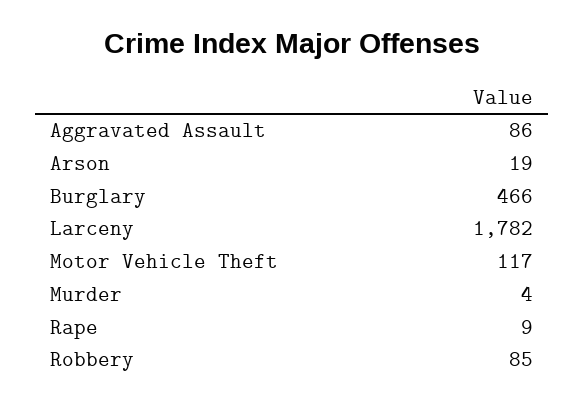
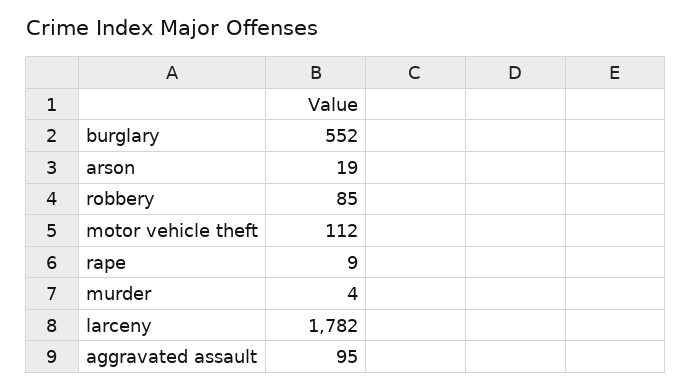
  {
-   "Aggravated Assault": 86,
+   "Aggravated Assault": 95,
    "Arson": 19,
-   "Burglary": 466,
+   "Burglary": 552,
    "Larceny": 1782,
-   "Motor Vehicle Theft": 117,
+   "Motor Vehicle Theft": 112,
    "Murder": 4,
    "Rape": 9,
    "Robbery": 85
  }

